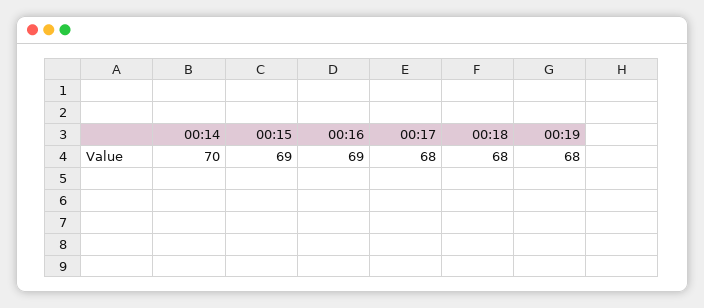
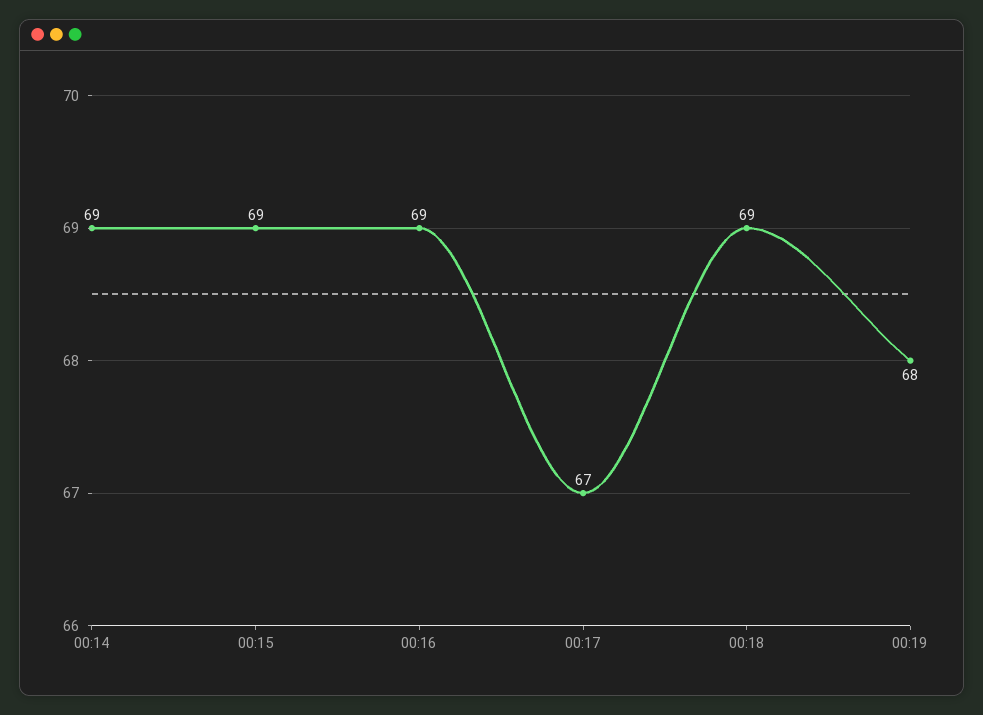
  {
-   "00:14": 70,
+   "00:14": 69,
    "00:15": 69,
    "00:16": 69,
-   "00:17": 68,
+   "00:17": 67,
-   "00:18": 68,
+   "00:18": 69,
    "00:19": 68
  }

